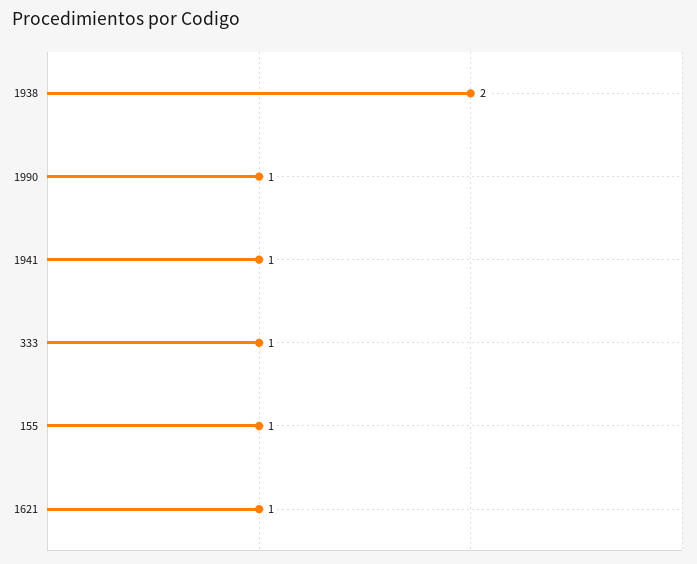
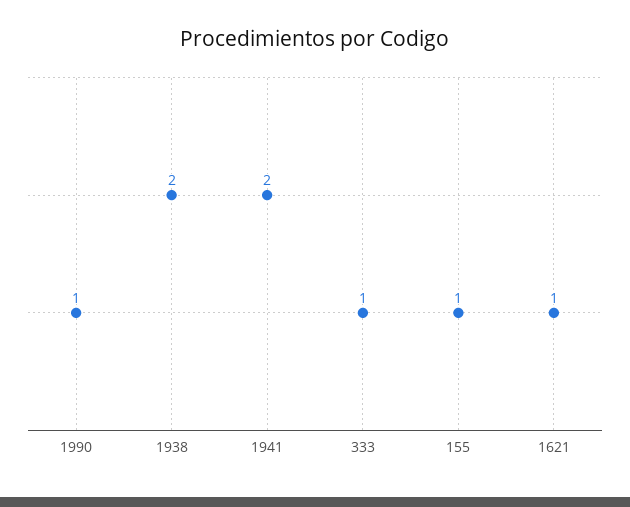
  {
    "1938": 2,
    "1990": 1,
-   "1941": 1,
+   "1941": 2,
    "333": 1,
    "155": 1,
    "1621": 1
  }

